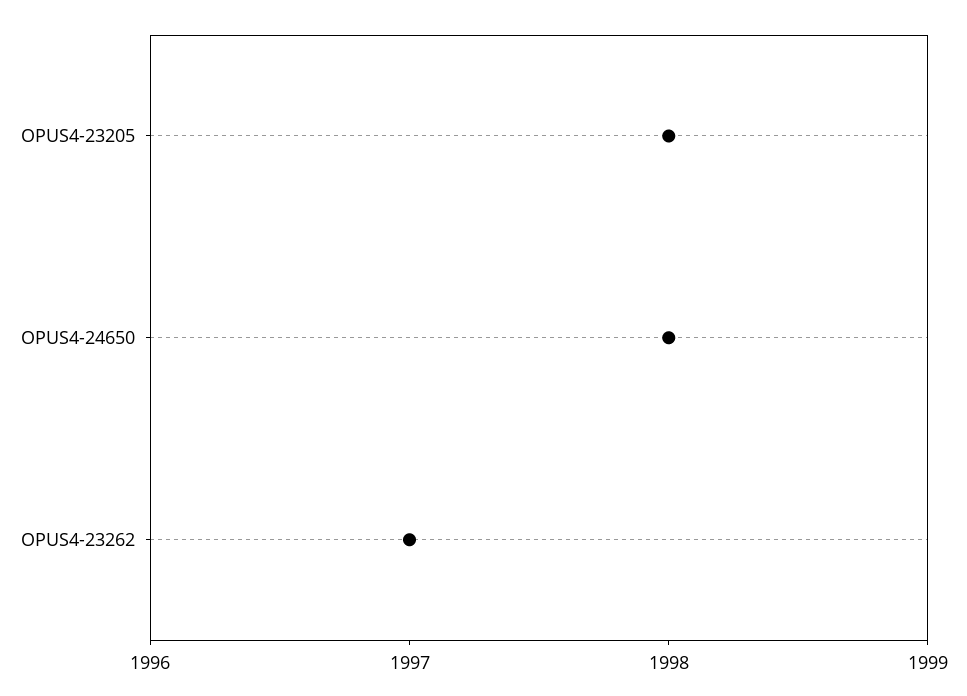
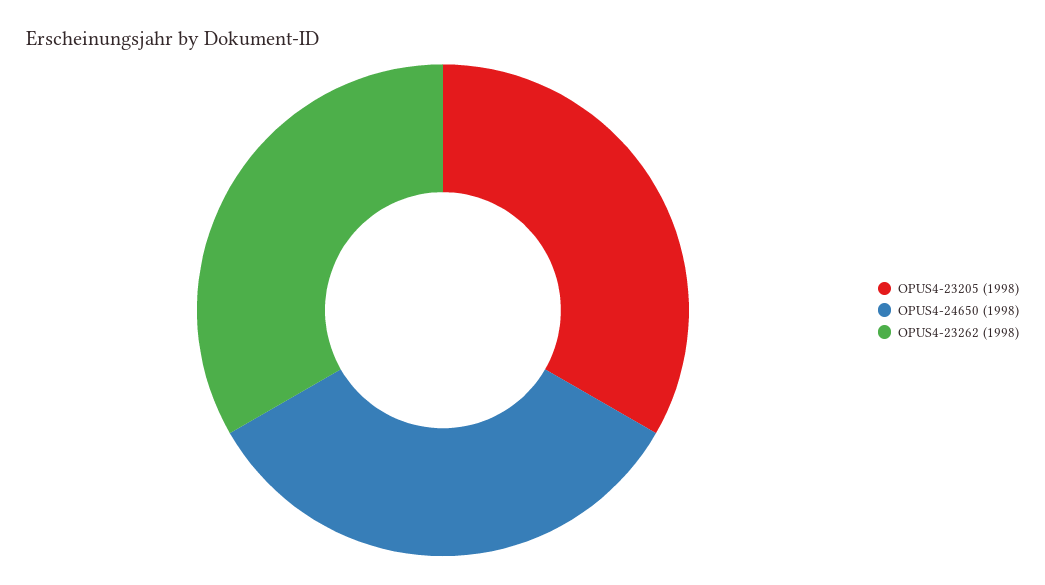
  {
    "OPUS4-23205": 1998,
    "OPUS4-24650": 1998,
-   "OPUS4-23262": 1997
+   "OPUS4-23262": 1998
  }

